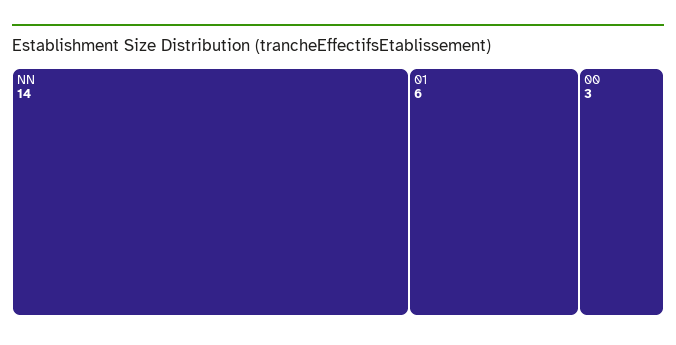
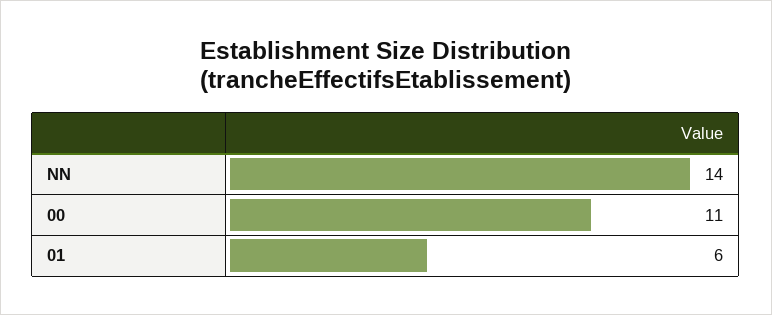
  {
    "NN": 14,
    "01": 6,
-   "00": 3
+   "00": 11
  }

